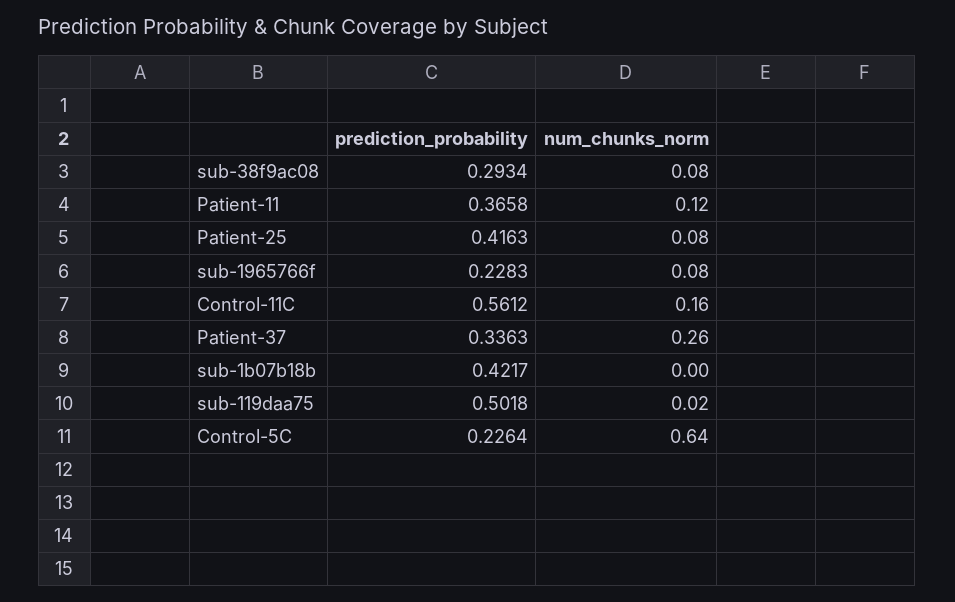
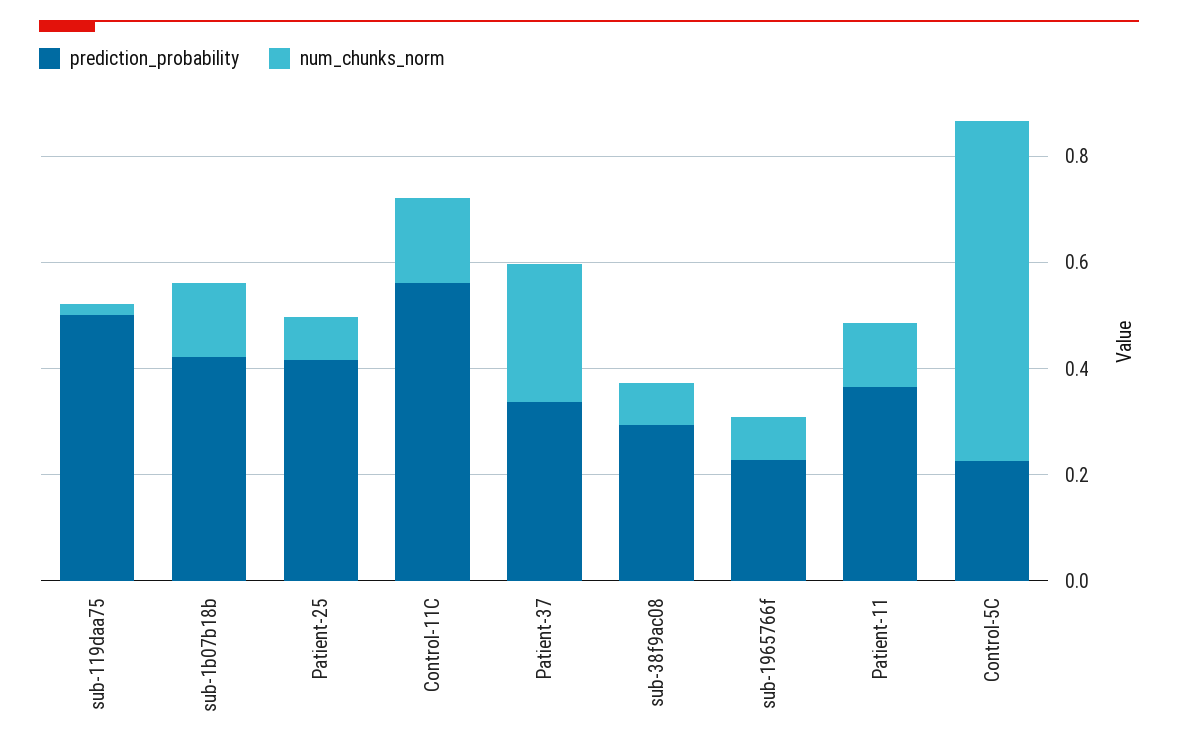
  {
    "prediction_probability": {
      "sub-38f9ac08": 0.2934,
      "Patient-11": 0.3658,
      "Patient-25": 0.4163,
      "sub-1965766f": 0.2283,
      "Control-11C": 0.5612,
      "Patient-37": 0.3363,
      "sub-1b07b18b": 0.4217,
      "sub-119daa75": 0.5018,
      "Control-5C": 0.2264
    },
    "num_chunks_norm": {
      "sub-38f9ac08": 0.08,
      "Patient-11": 0.12,
      "Patient-25": 0.08,
      "sub-1965766f": 0.08,
      "Control-11C": 0.16,
      "Patient-37": 0.26,
-     "sub-1b07b18b": 0,
+     "sub-1b07b18b": 0.15,
      "sub-119daa75": 0.02,
      "Control-5C": 0.64
    }
  }

